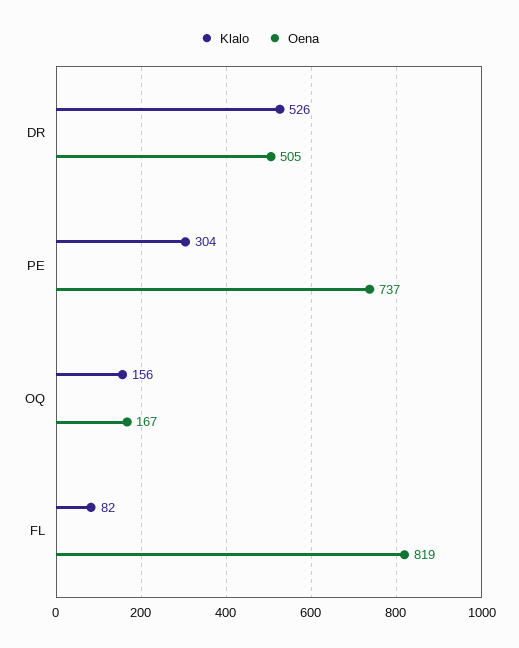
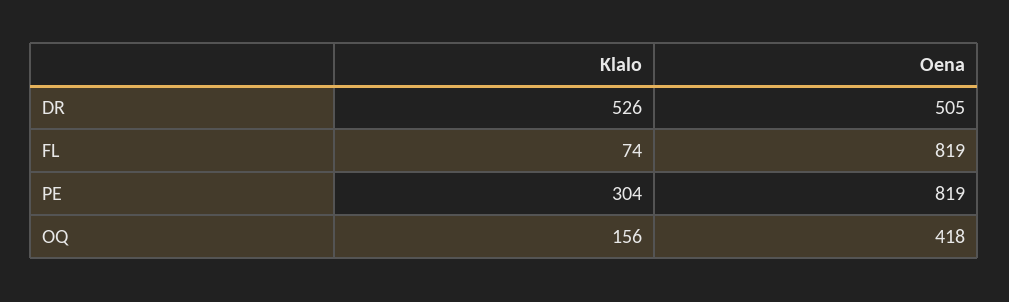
  {
    "Klalo": {
      "DR": 526,
      "PE": 304,
      "OQ": 156,
-     "FL": 82
+     "FL": 74
    },
    "Oena": {
      "DR": 505,
-     "PE": 737,
+     "PE": 819,
-     "OQ": 167,
+     "OQ": 418,
      "FL": 819
    }
  }

